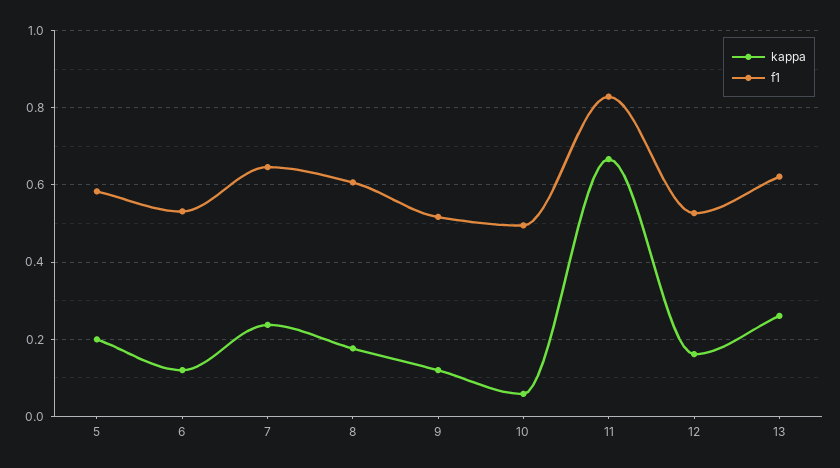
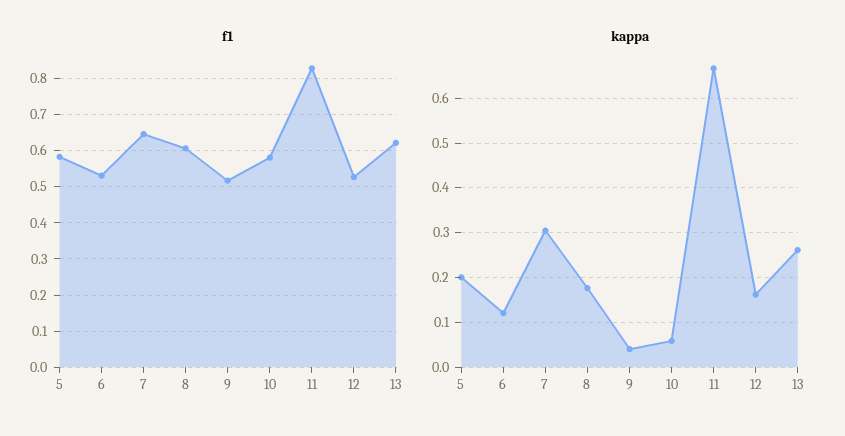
  {
    "kappa": {
      "5": 0.2,
      "6": 0.12,
-     "7": 0.24,
+     "7": 0.3,
      "8": 0.18,
-     "9": 0.12,
+     "9": 0.04,
      "10": 0.06,
      "11": 0.66,
      "12": 0.16,
      "13": 0.26
    },
    "f1": {
      "5": 0.58,
      "6": 0.54,
      "7": 0.64,
      "8": 0.6,
      "9": 0.52,
-     "10": 0.5,
+     "10": 0.58,
      "11": 0.82,
      "12": 0.52,
      "13": 0.62
    }
  }

